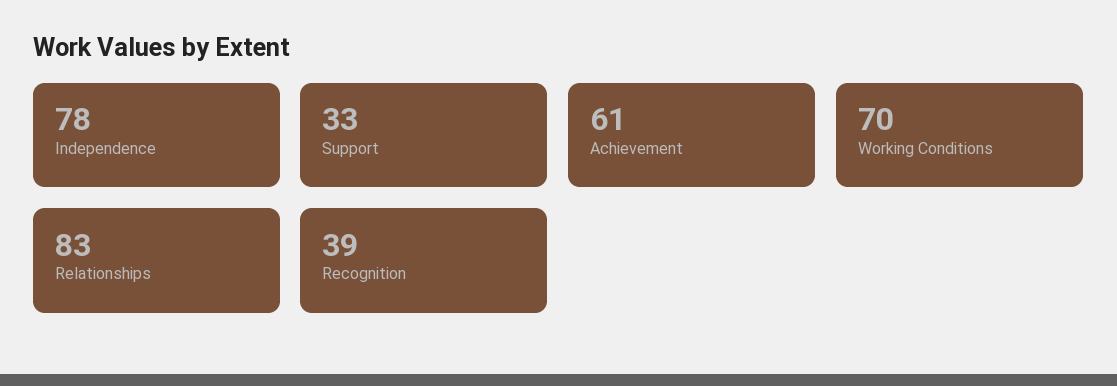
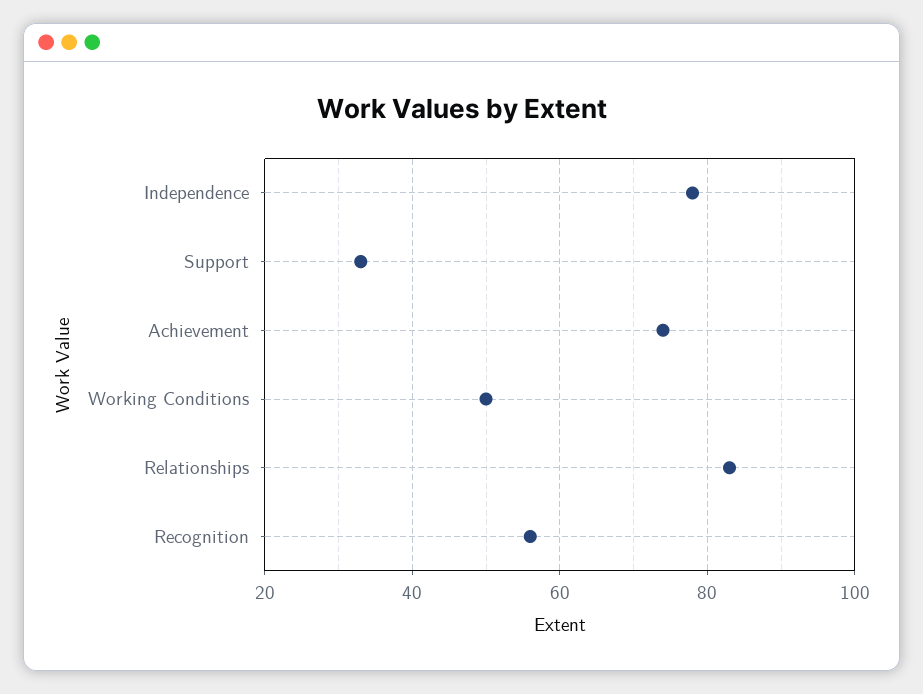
  {
    "Independence": 78,
    "Support": 33,
-   "Achievement": 61,
+   "Achievement": 75,
-   "Working Conditions": 70,
+   "Working Conditions": 50,
    "Relationships": 83,
-   "Recognition": 39
+   "Recognition": 55
  }

